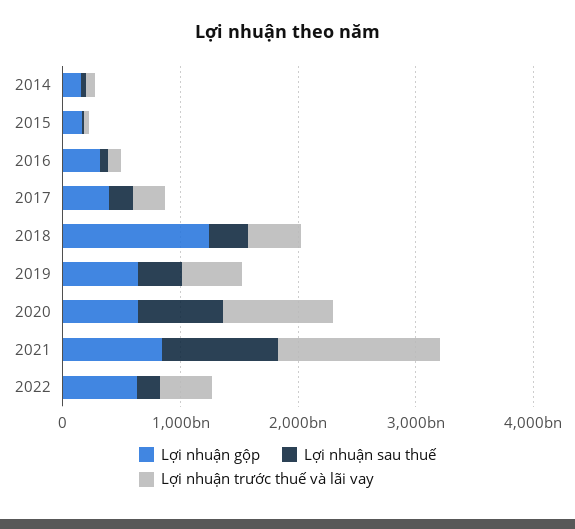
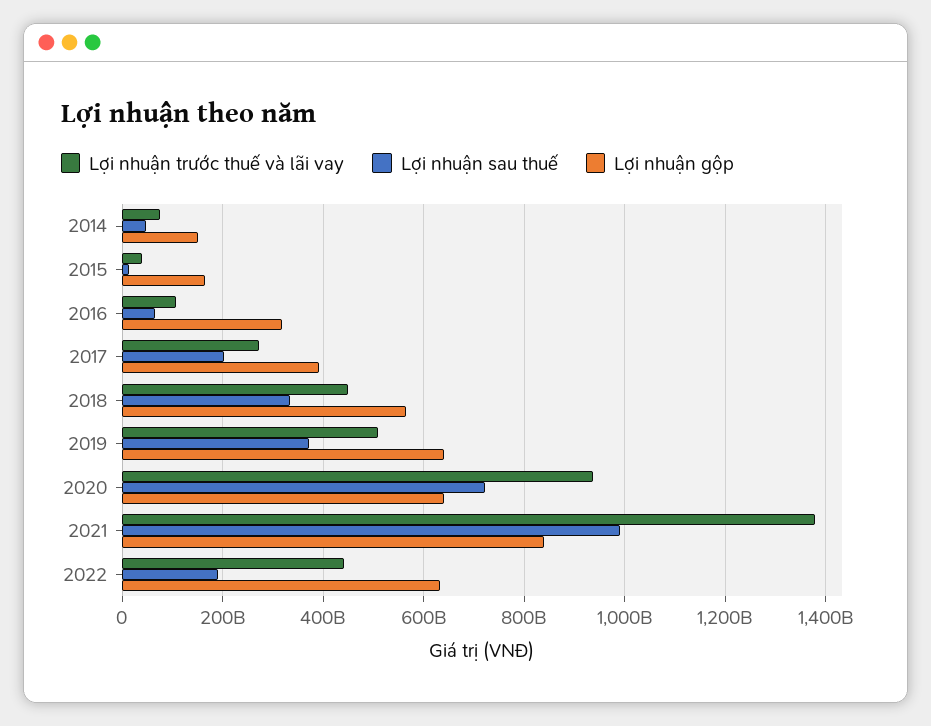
  {
    "Lợi nhuận gộp": {
      "2014": 160000000000,
      "2015": 160000000000,
      "2016": 320000000000,
      "2017": 400000000000,
-     "2018": 1200000000000,
+     "2018": 560000000000,
      "2019": 640000000000,
      "2020": 640000000000,
      "2021": 840000000000,
      "2022": 640000000000
    },
    "Lợi nhuận sau thuế": {
      "2014": 40000000000,
      "2015": 20000000000,
      "2016": 60000000000,
      "2017": 200000000000,
      "2018": 340000000000,
      "2019": 380000000000,
      "2020": 720000000000,
      "2021": 980000000000,
      "2022": 200000000000
    },
    "Lợi nhuận trước thuế và lãi vay": {
      "2014": 80000000000,
      "2015": 40000000000,
      "2016": 100000000000,
      "2017": 280000000000,
      "2018": 440000000000,
      "2019": 500000000000,
      "2020": 940000000000,
      "2021": 1380000000000,
      "2022": 440000000000
    }
  }

